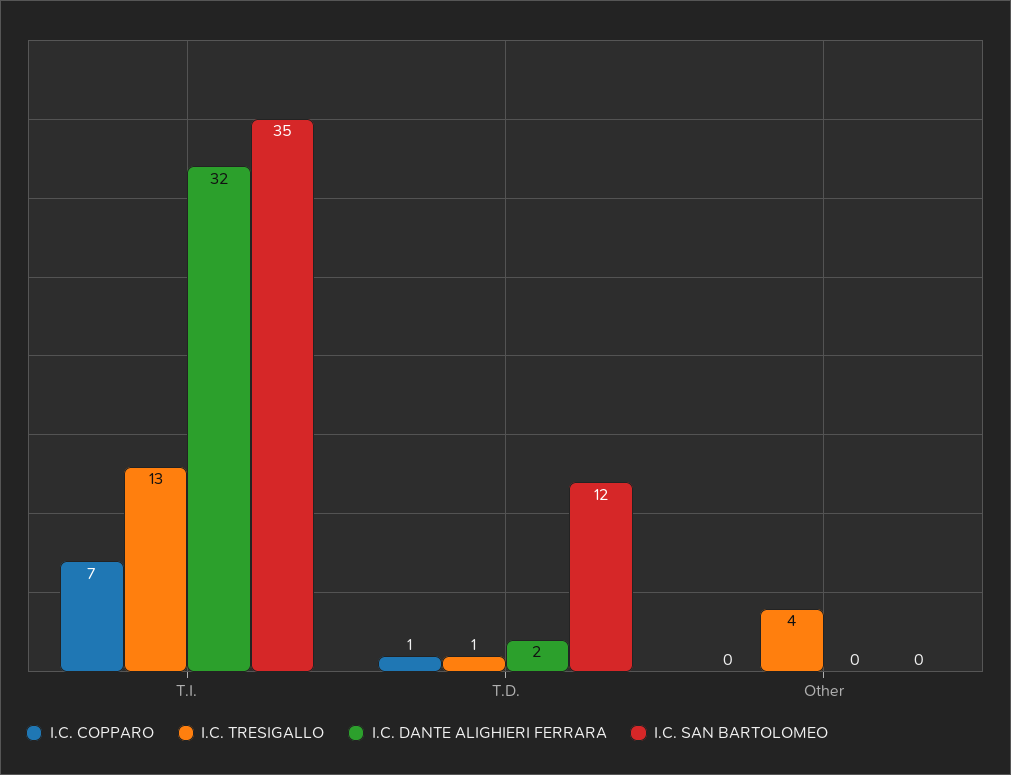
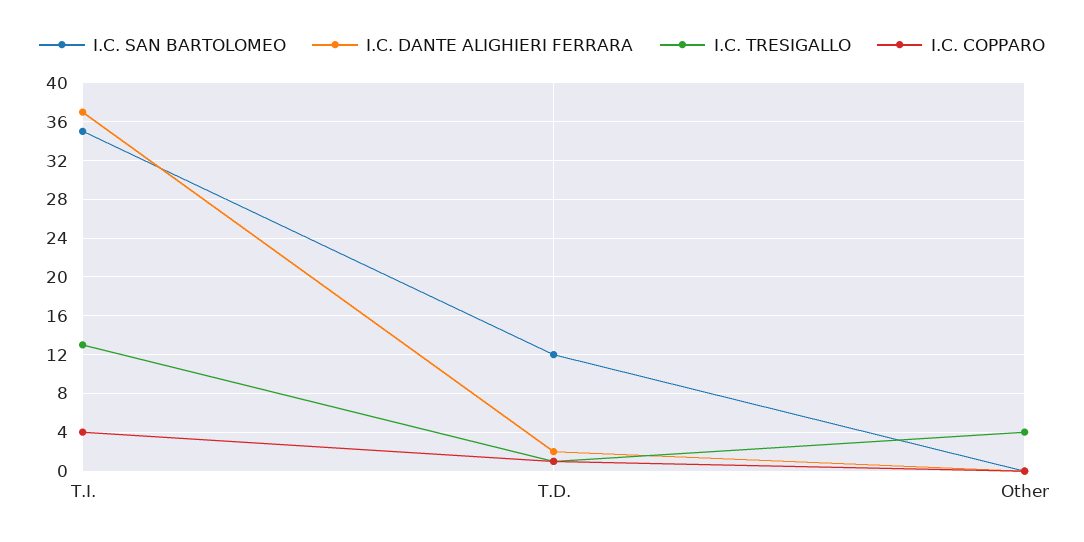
  {
    "I.C. COPPARO": {
-     "T.I.": 7,
+     "T.I.": 4,
      "T.D.": 1,
      "Other": 0
    },
    "I.C. TRESIGALLO": {
      "T.I.": 13,
      "T.D.": 1,
      "Other": 4
    },
    "I.C. DANTE ALIGHIERI FERRARA": {
-     "T.I.": 32,
+     "T.I.": 37,
      "T.D.": 2,
      "Other": 0
    },
    "I.C. SAN BARTOLOMEO": {
      "T.I.": 35,
      "T.D.": 12,
      "Other": 0
    }
  }

